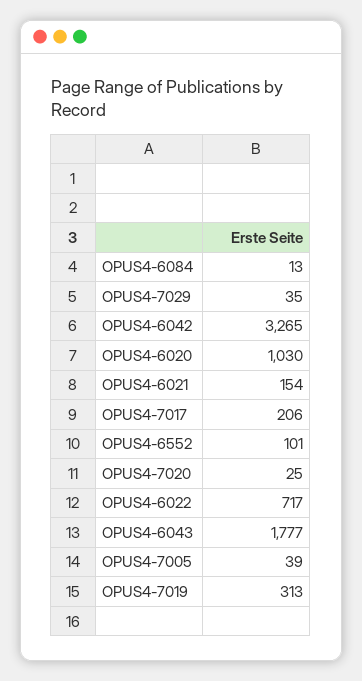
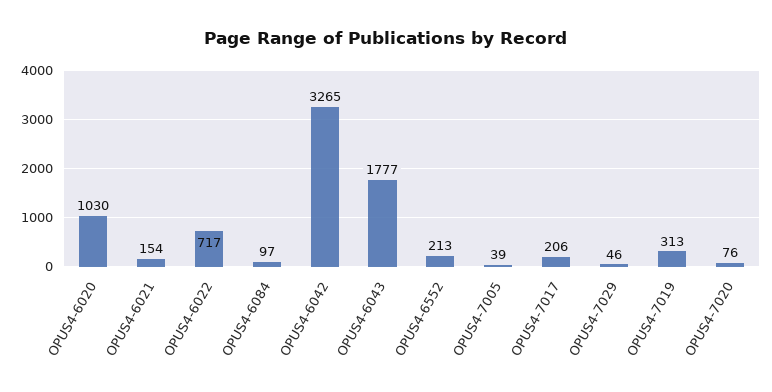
  {
-   "OPUS4-6084": 13,
+   "OPUS4-6084": 97,
-   "OPUS4-7029": 35,
+   "OPUS4-7029": 46,
    "OPUS4-6042": 3265,
    "OPUS4-6020": 1030,
    "OPUS4-6021": 154,
    "OPUS4-7017": 206,
-   "OPUS4-6552": 101,
+   "OPUS4-6552": 213,
-   "OPUS4-7020": 25,
+   "OPUS4-7020": 76,
    "OPUS4-6022": 717,
    "OPUS4-6043": 1777,
    "OPUS4-7005": 39,
    "OPUS4-7019": 313
  }

